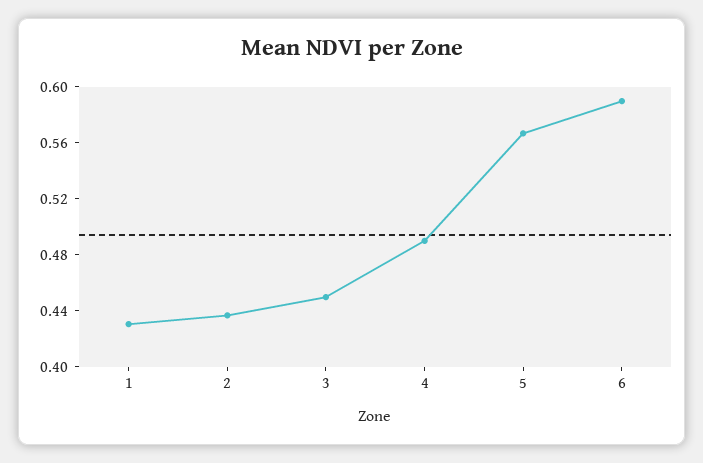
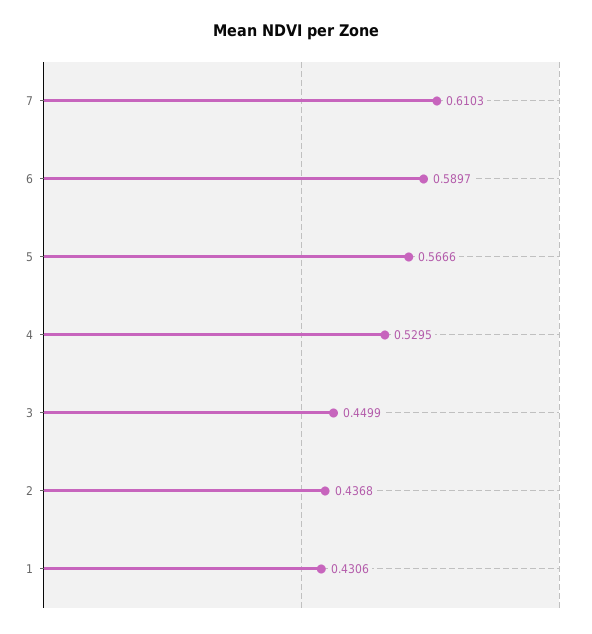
  {
    "1": 0.4306,
    "2": 0.4368,
    "3": 0.4499,
-   "4": 0.49,
+   "4": 0.5295,
    "5": 0.5666,
-   "6": 0.5897
+   "6": 0.5897,
+   "7": 0.6103
  }

